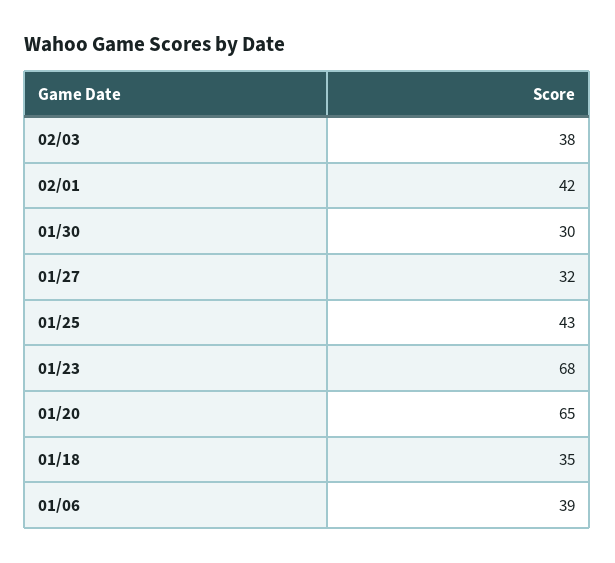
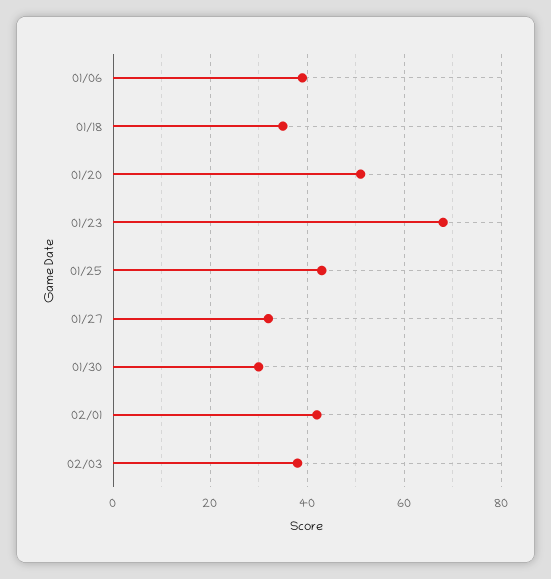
  {
    "02/03": 38,
    "02/01": 42,
    "01/30": 30,
    "01/27": 32,
    "01/25": 43,
    "01/23": 68,
-   "01/20": 65,
+   "01/20": 50,
    "01/18": 35,
    "01/06": 39
  }

